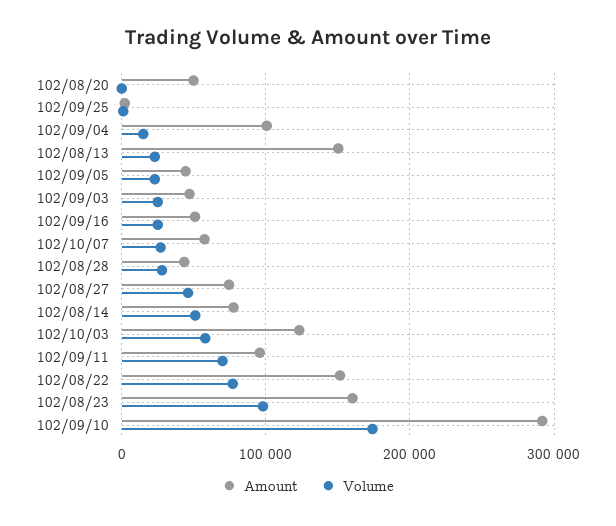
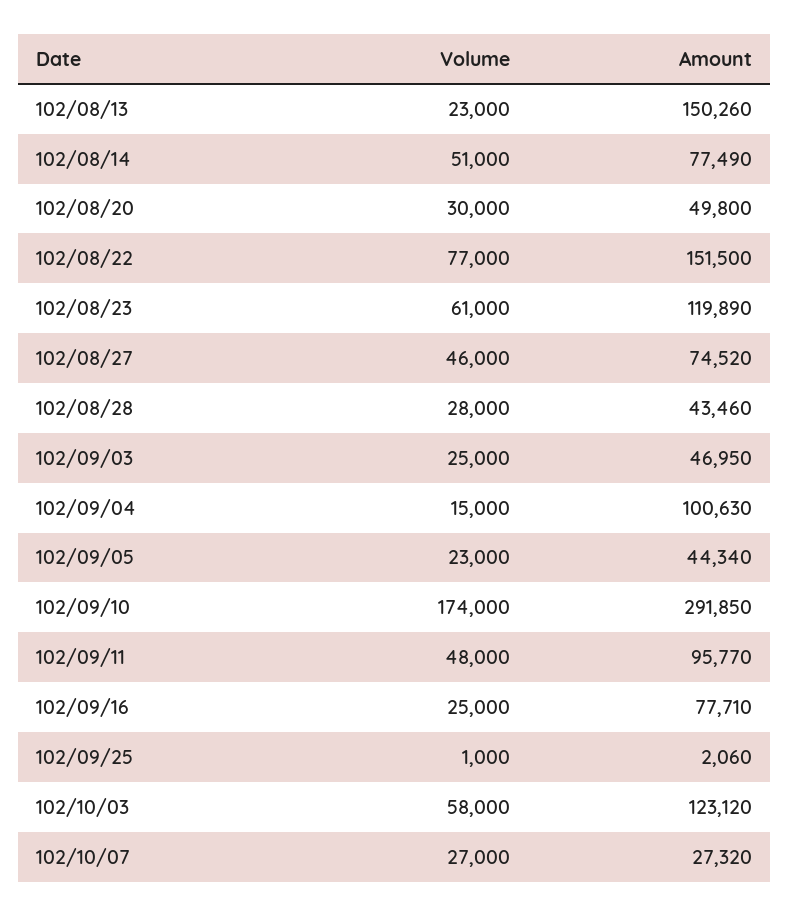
  {
    "Amount": {
      "102/08/20": 49800,
      "102/09/25": 2060,
      "102/09/04": 100630,
      "102/08/13": 150260,
      "102/09/05": 44340,
      "102/09/03": 46950,
-     "102/09/16": 50000,
+     "102/09/16": 77710,
-     "102/10/07": 60000,
+     "102/10/07": 27320,
      "102/08/28": 43460,
      "102/08/27": 74520,
      "102/08/14": 77490,
      "102/10/03": 123120,
      "102/09/11": 95770,
      "102/08/22": 151500,
-     "102/08/23": 160000,
+     "102/08/23": 119890,
      "102/09/10": 291850
    },
    "Volume": {
-     "102/08/20": 0,
+     "102/08/20": 30000,
      "102/09/25": 1000,
      "102/09/04": 15000,
      "102/08/13": 23000,
      "102/09/05": 23000,
      "102/09/03": 25000,
      "102/09/16": 25000,
      "102/10/07": 27000,
      "102/08/28": 28000,
      "102/08/27": 46000,
      "102/08/14": 51000,
      "102/10/03": 58000,
-     "102/09/11": 70000,
+     "102/09/11": 48000,
      "102/08/22": 77000,
-     "102/08/23": 100000,
+     "102/08/23": 61000,
      "102/09/10": 174000
    }
  }

